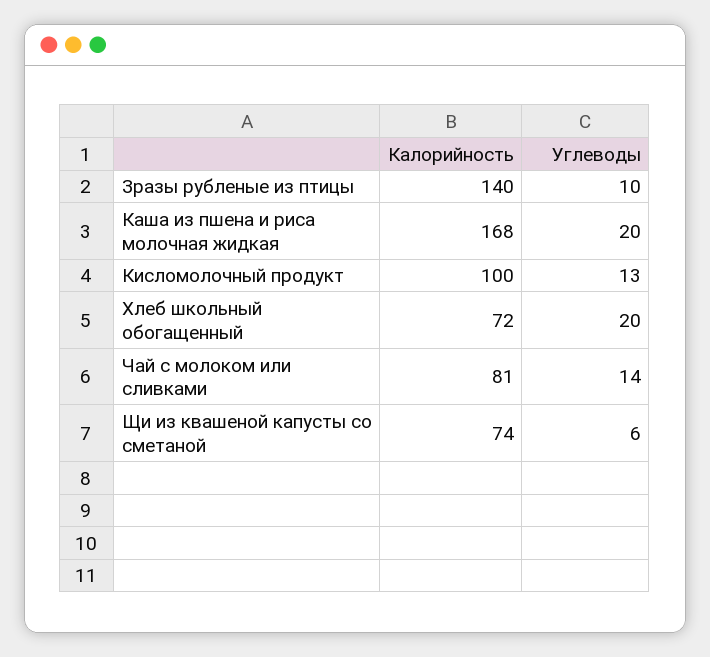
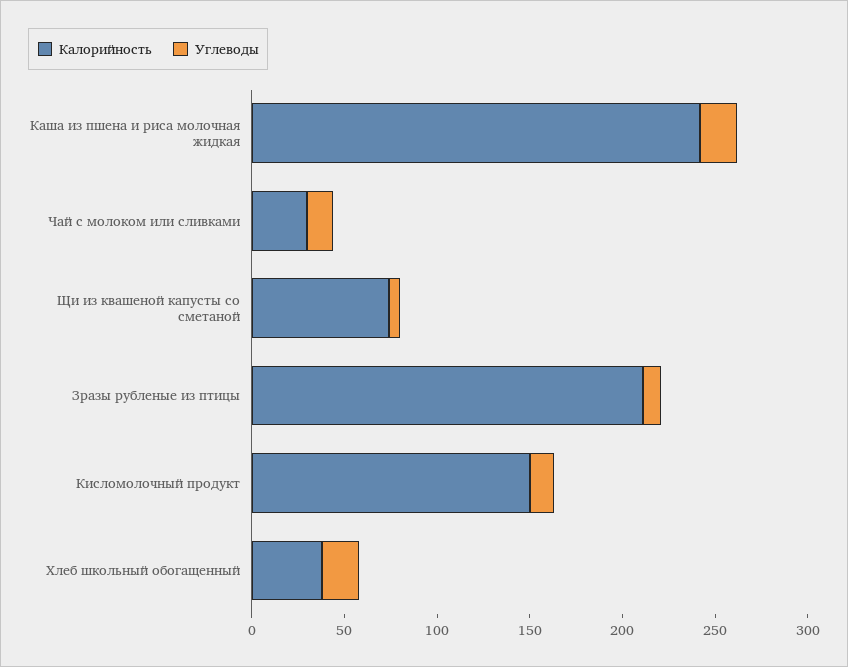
  {
    "Калорийность": {
-     "Зразы рубленые из птицы": 140,
+     "Зразы рубленые из птицы": 210,
-     "Каша из пшена и риса молочная жидкая": 168,
+     "Каша из пшена и риса молочная жидкая": 240,
-     "Кисломолочный продукт": 100,
+     "Кисломолочный продукт": 150,
-     "Хлеб школьный обогащенный": 72,
+     "Хлеб школьный обогащенный": 40,
-     "Чай с молоком или сливками": 81,
+     "Чай с молоком или сливками": 30,
      "Щи из квашеной капусты со сметаной": 74
    },
    "Углеводы": {
      "Зразы рубленые из птицы": 10,
      "Каша из пшена и риса молочная жидкая": 20,
      "Кисломолочный продукт": 13,
      "Хлеб школьный обогащенный": 20,
      "Чай с молоком или сливками": 14,
      "Щи из квашеной капусты со сметаной": 6
    }
  }

